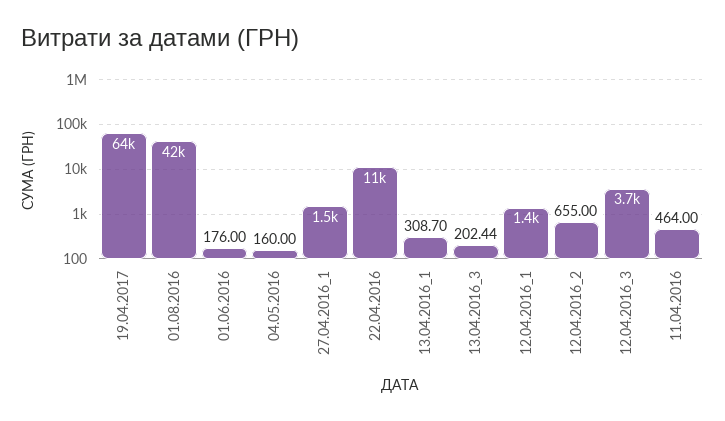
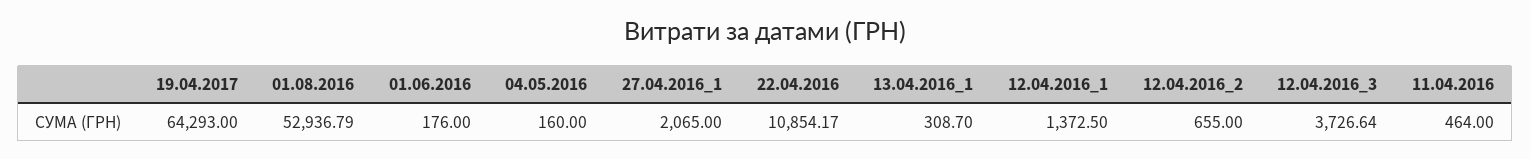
  {
    "19.04.2017": 64293,
-   "01.08.2016": 42000,
+   "01.08.2016": 52936.79,
    "01.06.2016": 176,
    "04.05.2016": 160,
-   "27.04.2016_1": 1500,
+   "27.04.2016_1": 2065,
    "22.04.2016": 10854.17,
    "13.04.2016_1": 308.7,
-   "13.04.2016_3": 202.44,
    "12.04.2016_1": 1372.5,
    "12.04.2016_2": 655,
    "12.04.2016_3": 3726.64,
    "11.04.2016": 464
  }

